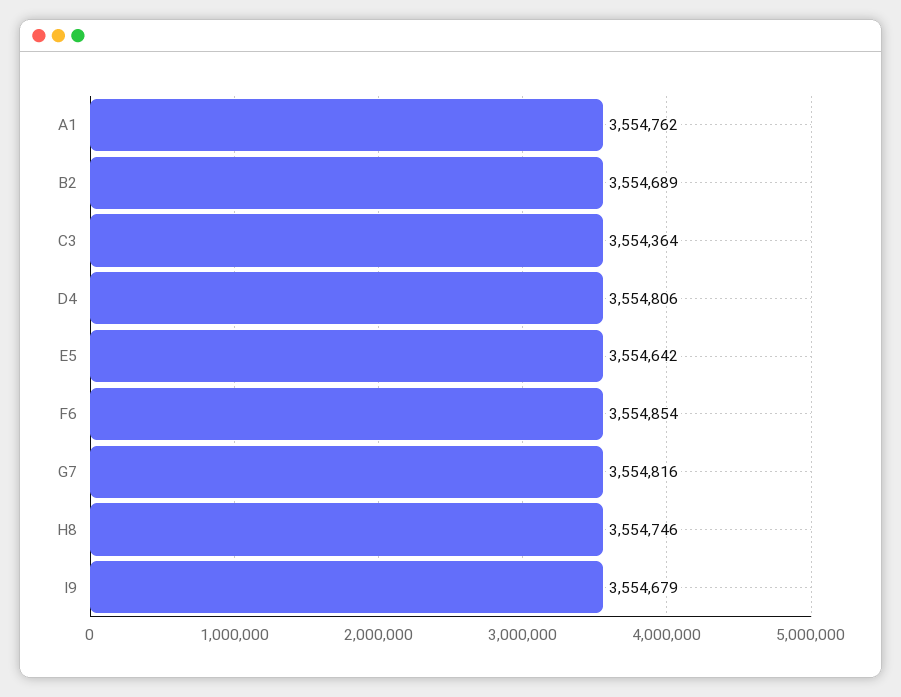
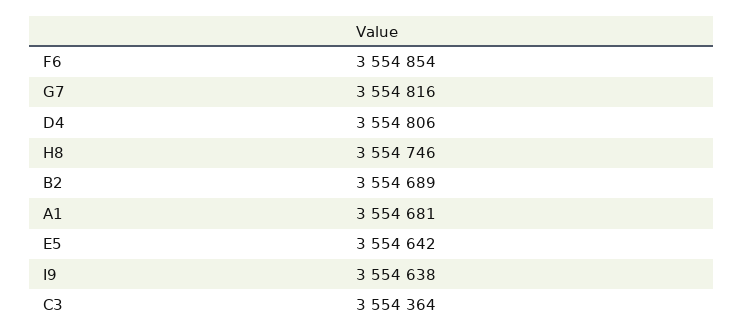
  {
-   "A1": 3554762,
+   "A1": 3554681,
    "B2": 3554689,
    "C3": 3554364,
    "D4": 3554806,
    "E5": 3554642,
    "F6": 3554854,
    "G7": 3554816,
    "H8": 3554746,
-   "I9": 3554679
+   "I9": 3554638
  }

